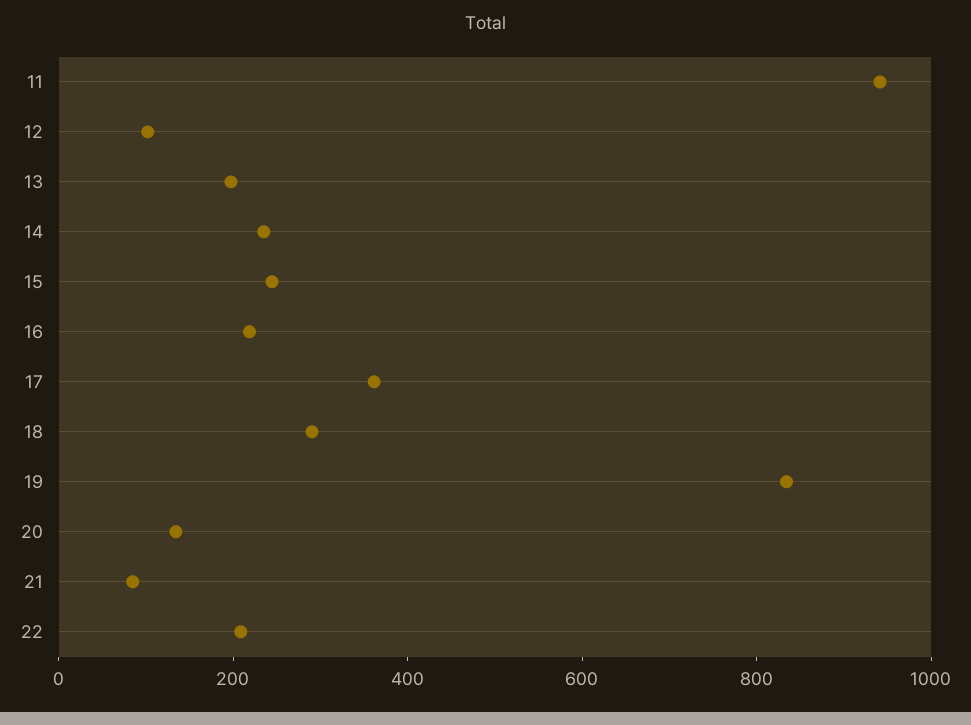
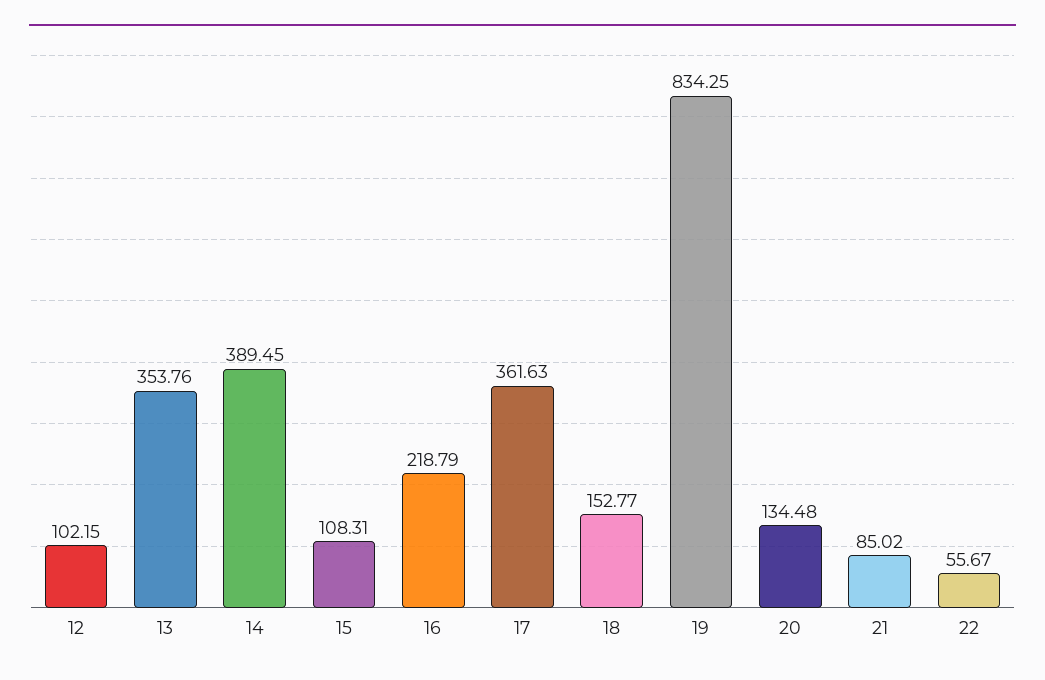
  {
-   "11": 950,
    "12": 102.15,
-   "13": 200,
+   "13": 353.76,
-   "14": 250,
+   "14": 389.45,
-   "15": 250,
+   "15": 108.31,
    "16": 218.79,
    "17": 361.63,
-   "18": 300,
+   "18": 152.77,
    "19": 834.25,
    "20": 134.48,
    "21": 85.02,
-   "22": 200
+   "22": 55.67
  }

